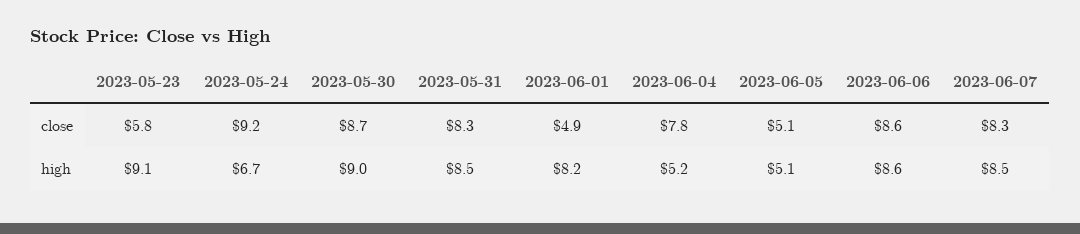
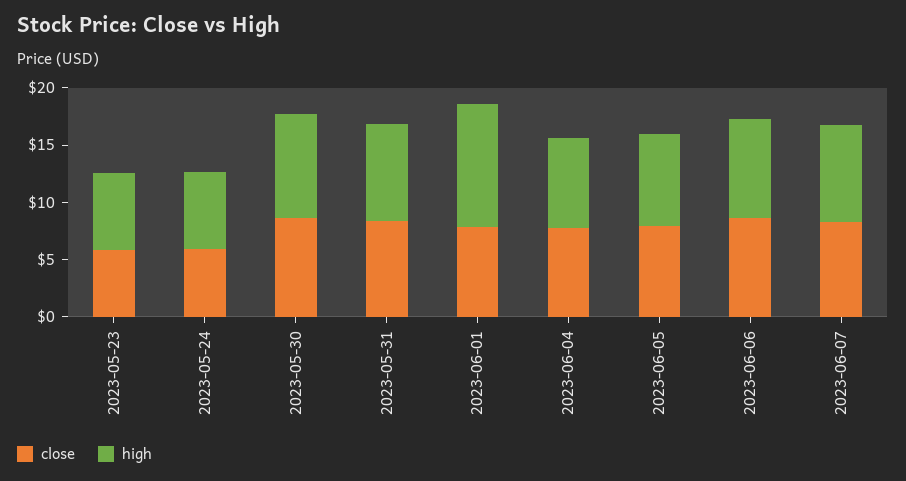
  {
    "close": {
      "2023-05-23": 5.8,
-     "2023-05-24": 9.2,
+     "2023-05-24": 6,
      "2023-05-30": 8.7,
      "2023-05-31": 8.3,
-     "2023-06-01": 4.9,
+     "2023-06-01": 8,
      "2023-06-04": 7.8,
-     "2023-06-05": 5.1,
+     "2023-06-05": 8,
      "2023-06-06": 8.6,
      "2023-06-07": 8.3
    },
    "high": {
-     "2023-05-23": 9.1,
+     "2023-05-23": 7,
      "2023-05-24": 6.7,
      "2023-05-30": 9,
      "2023-05-31": 8.5,
-     "2023-06-01": 8.2,
+     "2023-06-01": 11,
-     "2023-06-04": 5.2,
+     "2023-06-04": 8,
-     "2023-06-05": 5.1,
+     "2023-06-05": 8,
      "2023-06-06": 8.6,
      "2023-06-07": 8.5
    }
  }

